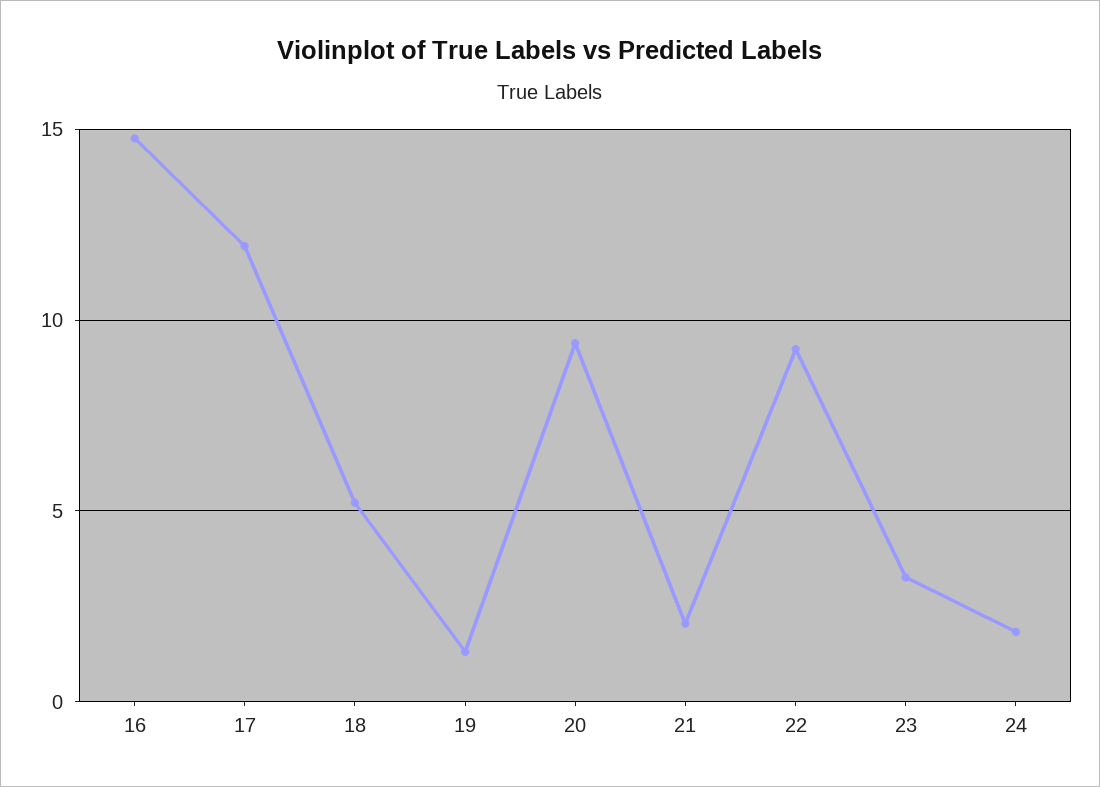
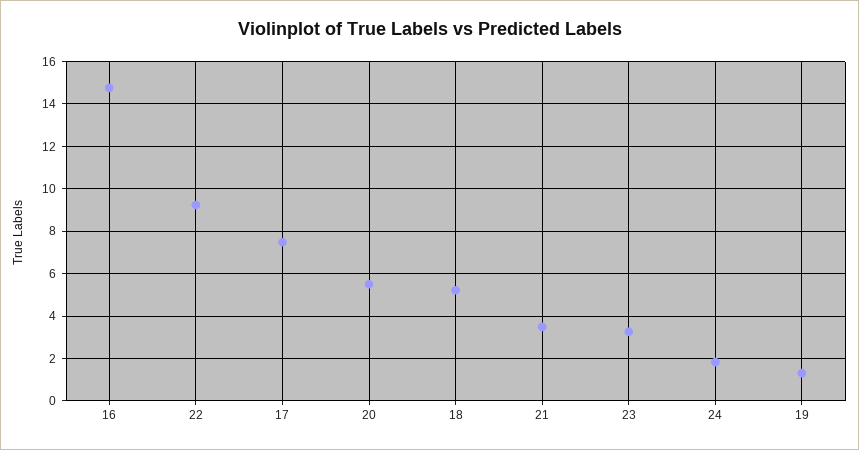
  {
    "16": 15,
-   "17": 12,
+   "17": 7.5,
    "18": 5,
    "19": 1.5,
-   "20": 9.5,
+   "20": 5.5,
-   "21": 2,
+   "21": 3.5,
    "22": 9,
    "23": 3.5,
    "24": 2
  }

